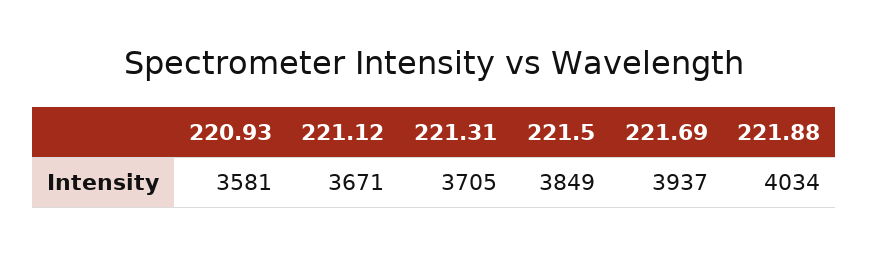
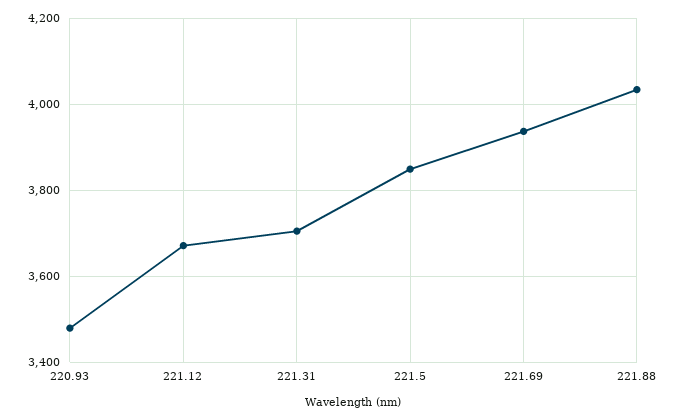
  {
-   "220.93": 3581,
+   "220.93": 3480,
    "221.12": 3671,
    "221.31": 3705,
    "221.5": 3849,
    "221.69": 3937,
    "221.88": 4034
  }

